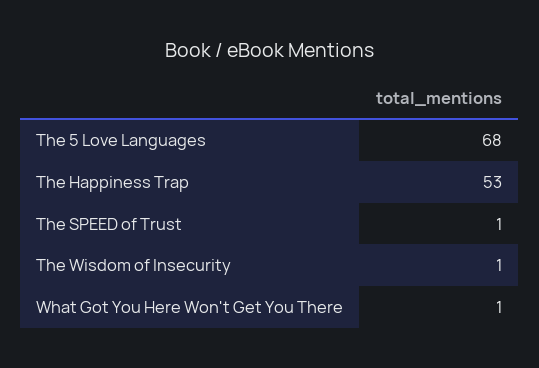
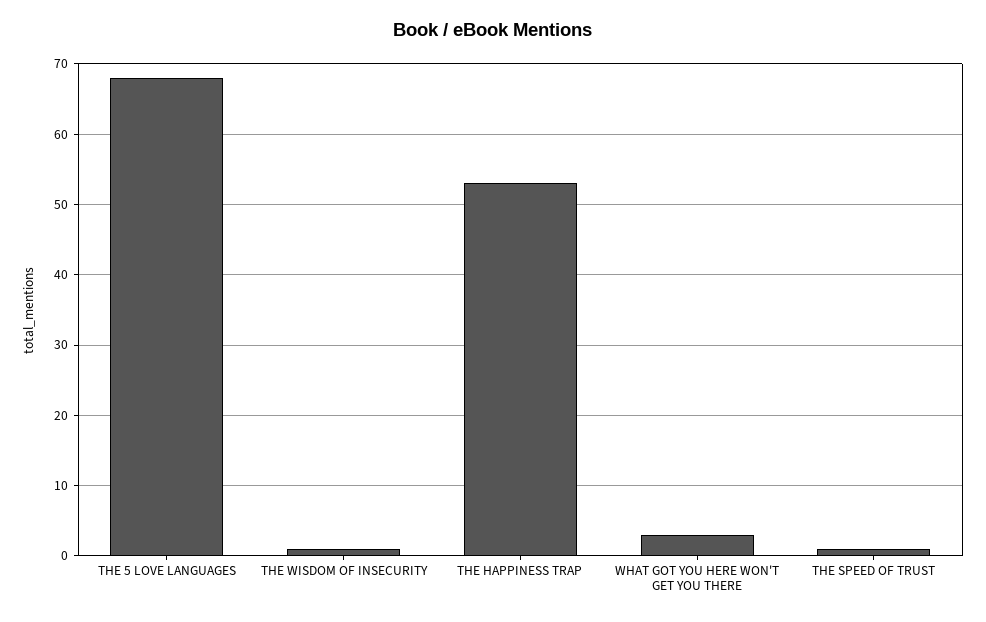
  {
    "The 5 Love Languages": 68,
    "The Happiness Trap": 53,
    "The SPEED of Trust": 1,
    "The Wisdom of Insecurity": 1,
-   "What Got You Here Won't Get You There": 1
+   "What Got You Here Won't Get You There": 3
  }

